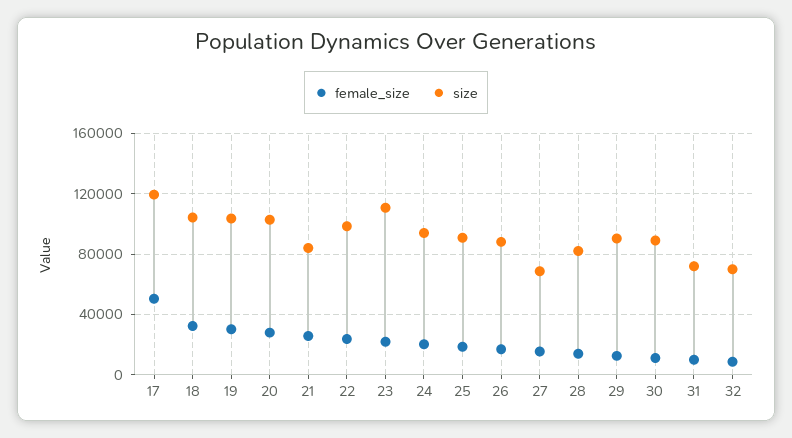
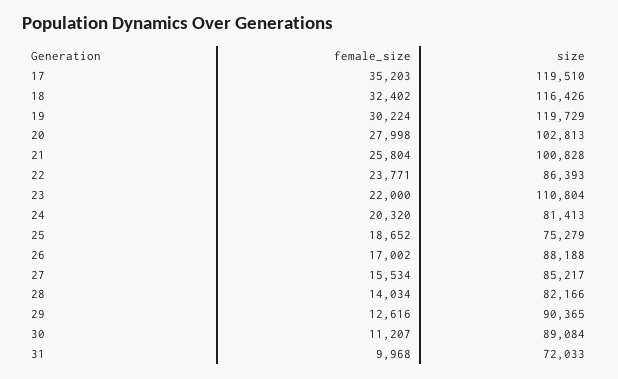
  {
    "female_size": {
-     "17": 50000,
+     "17": 35203,
      "18": 32402,
      "19": 30224,
      "20": 27998,
      "21": 25804,
      "22": 23771,
      "23": 22000,
      "24": 20320,
      "25": 18652,
      "26": 17002,
      "27": 15534,
      "28": 14034,
      "29": 12616,
      "30": 11207,
-     "31": 9968,
+     "31": 9968
-     "32": 10000
    },
    "size": {
      "17": 119510,
-     "18": 105000,
+     "18": 116426,
-     "19": 105000,
+     "19": 119729,
      "20": 102813,
-     "21": 85000,
+     "21": 100828,
-     "22": 100000,
+     "22": 86393,
      "23": 110804,
-     "24": 95000,
+     "24": 81413,
-     "25": 90000,
+     "25": 75279,
      "26": 88188,
-     "27": 70000,
+     "27": 85217,
      "28": 82166,
      "29": 90365,
      "30": 89084,
-     "31": 72033,
+     "31": 72033
-     "32": 70000
    }
  }

